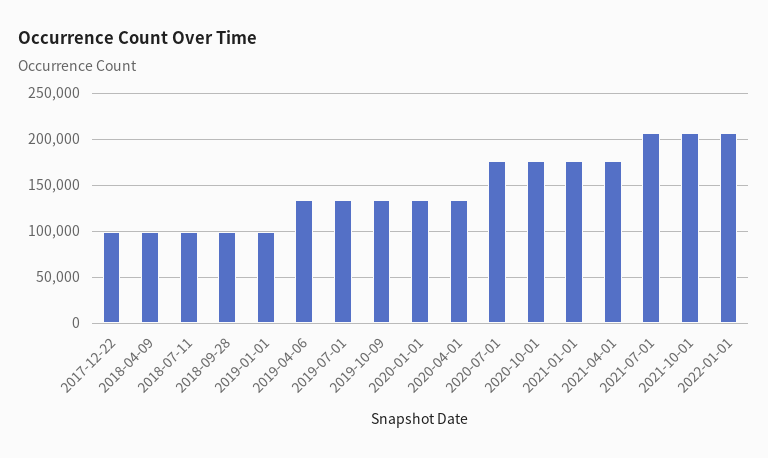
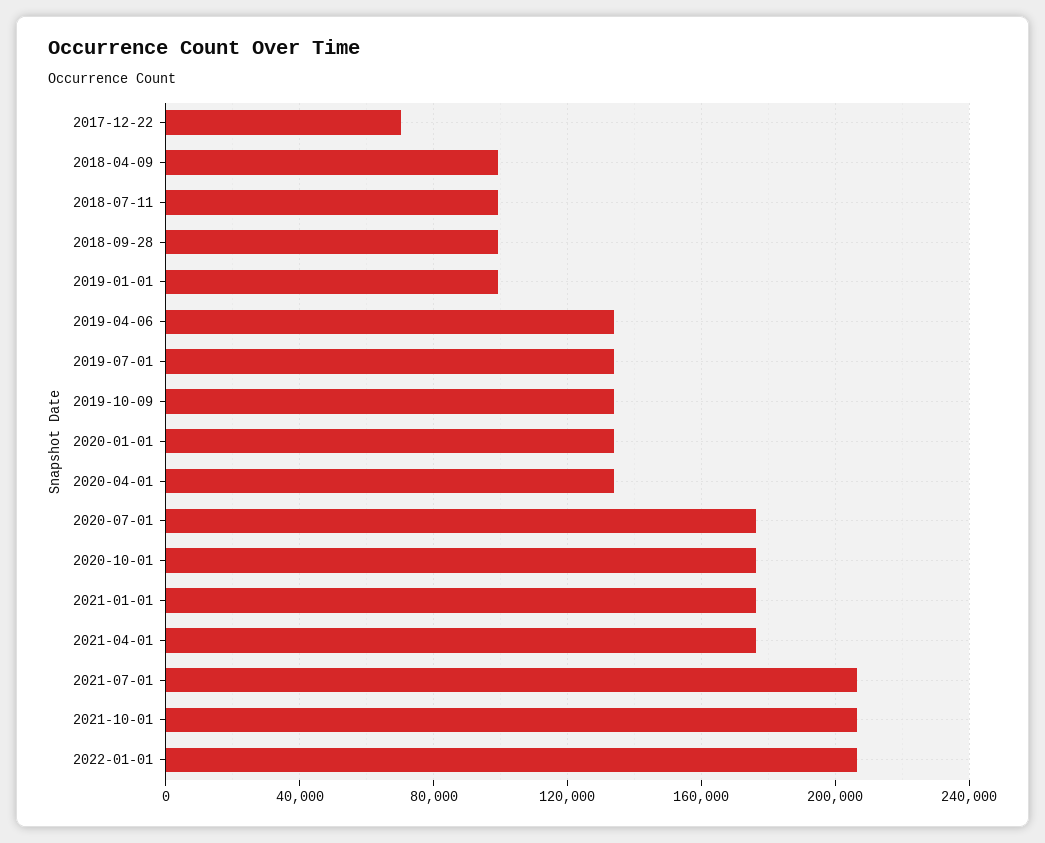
  {
-   "2017-12-22": 100000,
+   "2017-12-22": 70000,
    "2018-04-09": 100000,
    "2018-07-11": 100000,
    "2018-09-28": 100000,
    "2019-01-01": 100000,
    "2019-04-06": 135000,
    "2019-07-01": 135000,
    "2019-10-09": 135000,
    "2020-01-01": 135000,
    "2020-04-01": 135000,
    "2020-07-01": 175000,
    "2020-10-01": 175000,
    "2021-01-01": 175000,
    "2021-04-01": 175000,
    "2021-07-01": 205000,
    "2021-10-01": 205000,
    "2022-01-01": 205000
  }

